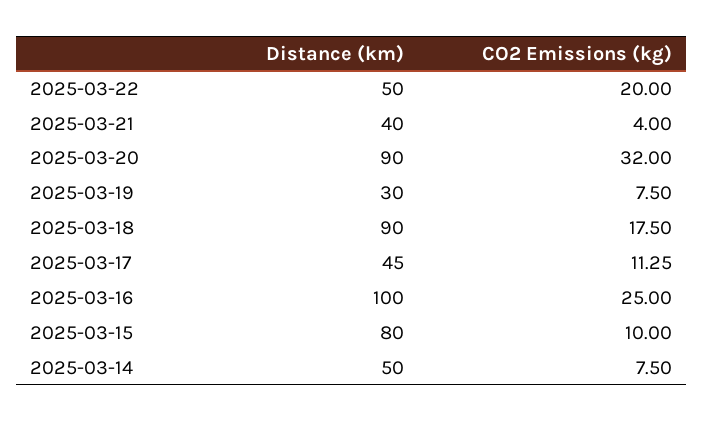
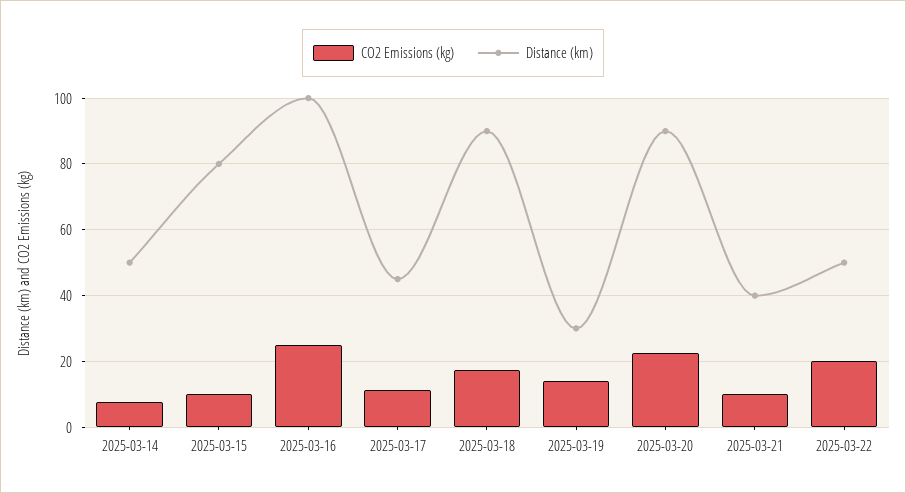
  {
    "Distance (km)": {
      "2025-03-22": 50,
      "2025-03-21": 40,
      "2025-03-20": 90,
      "2025-03-19": 30,
      "2025-03-18": 90,
      "2025-03-17": 45,
      "2025-03-16": 100,
      "2025-03-15": 80,
      "2025-03-14": 50
    },
    "CO2 Emissions (kg)": {
      "2025-03-22": 20,
-     "2025-03-21": 4,
+     "2025-03-21": 10,
-     "2025-03-20": 32,
+     "2025-03-20": 22,
-     "2025-03-19": 7.5,
+     "2025-03-19": 14,
      "2025-03-18": 17.5,
      "2025-03-17": 11.25,
      "2025-03-16": 25,
      "2025-03-15": 10,
      "2025-03-14": 7.5
    }
  }

